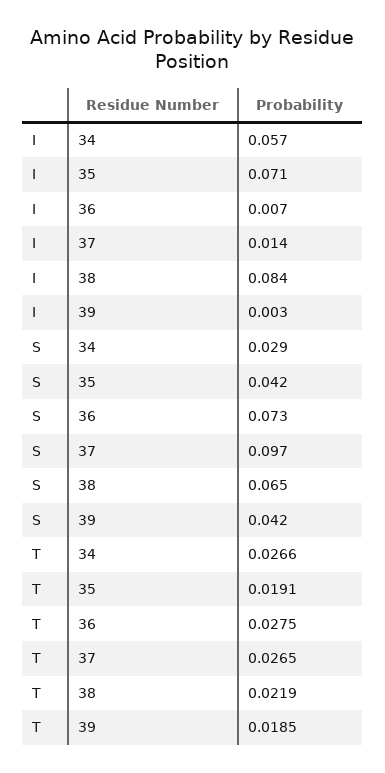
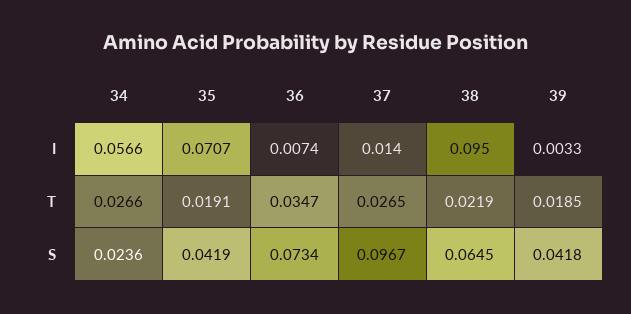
  {
    "I": {
      "34": 0.0566,
      "35": 0.0707,
      "36": 0.0074,
      "37": 0.014,
-     "38": 0.084,
+     "38": 0.095,
      "39": 0.0033
    },
    "S": {
-     "34": 0.029,
+     "34": 0.0236,
      "35": 0.0419,
      "36": 0.0734,
      "37": 0.0967,
      "38": 0.0645,
      "39": 0.0418
    },
    "T": {
      "34": 0.0266,
      "35": 0.0191,
-     "36": 0.0275,
+     "36": 0.0347,
      "37": 0.0265,
      "38": 0.0219,
      "39": 0.0185
    }
  }

